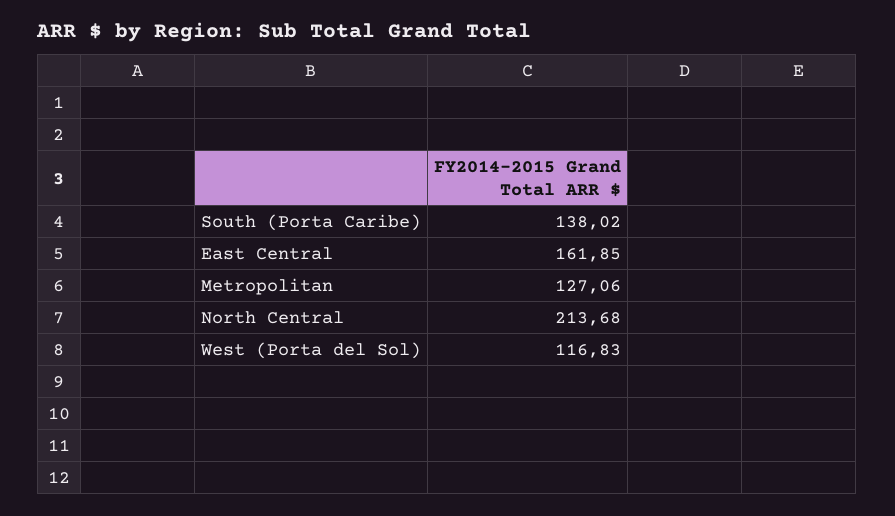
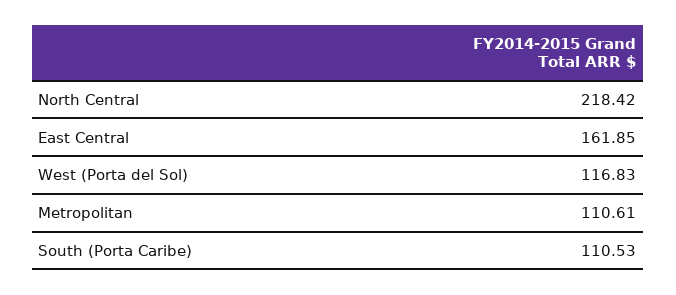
  {
-   "South (Porta Caribe)": 138.02,
+   "South (Porta Caribe)": 110.53,
    "East Central": 161.85,
-   "Metropolitan": 127.06,
+   "Metropolitan": 110.61,
-   "North Central": 213.68,
+   "North Central": 218.42,
    "West (Porta del Sol)": 116.83
  }

